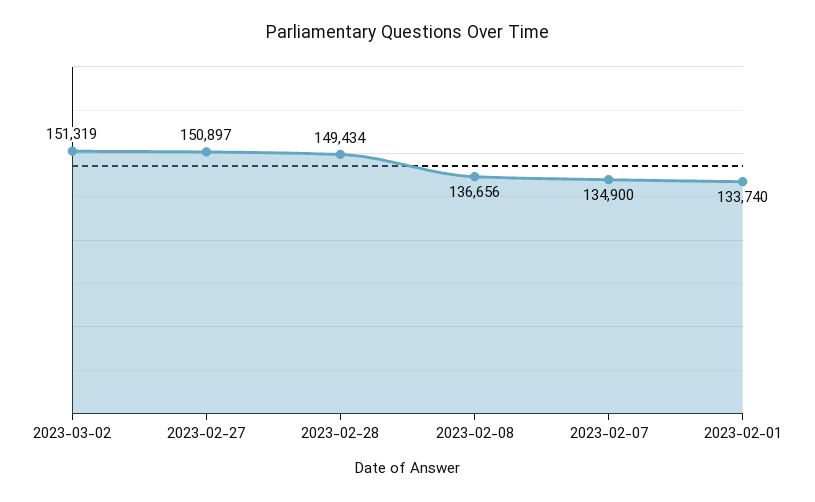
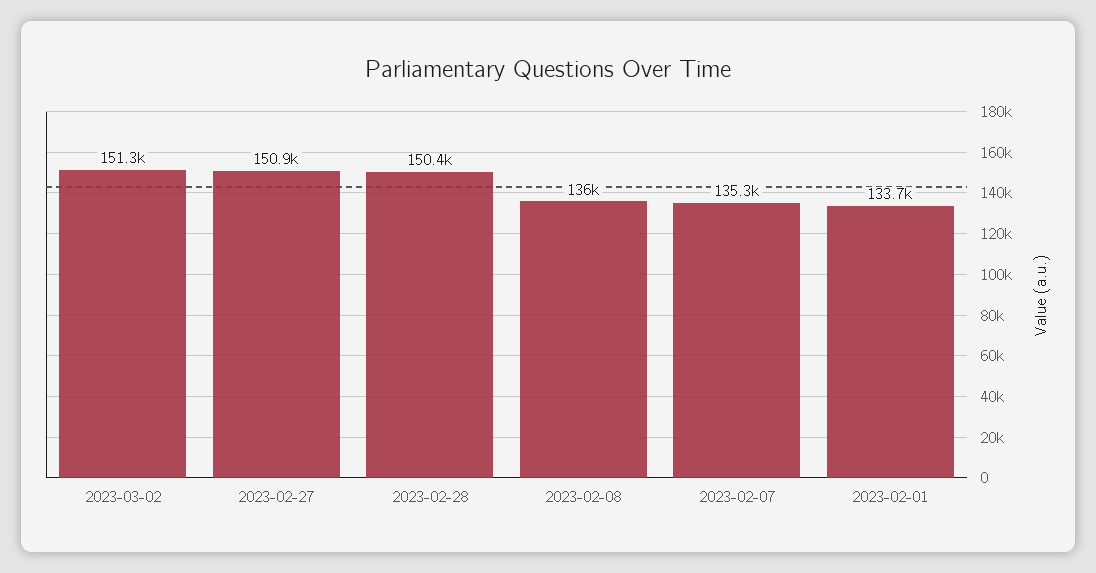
  {
    "2023-03-02": 151319,
    "2023-02-27": 150897,
-   "2023-02-28": 149434,
+   "2023-02-28": 150400,
-   "2023-02-08": 136656,
+   "2023-02-08": 136000,
-   "2023-02-07": 134900,
+   "2023-02-07": 135300,
    "2023-02-01": 133740
  }

